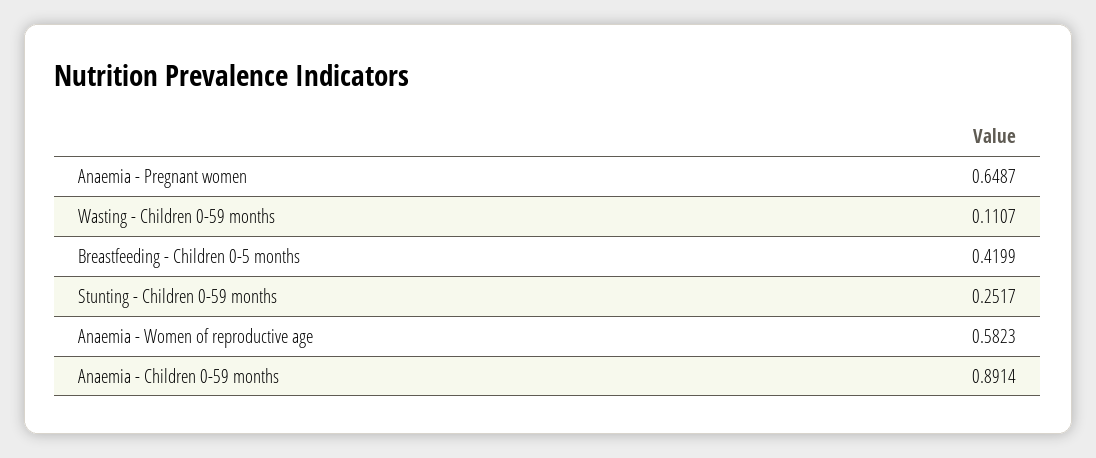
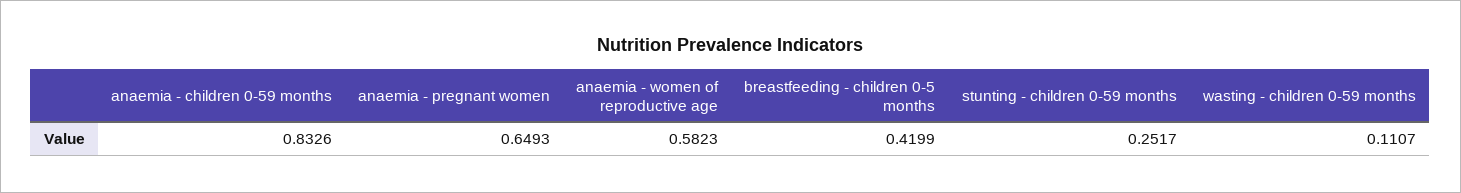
  {
-   "Anaemia - Pregnant women": 0.6487,
+   "Anaemia - Pregnant women": 0.6493,
    "Wasting - Children 0-59 months": 0.1107,
    "Breastfeeding - Children 0-5 months": 0.4199,
    "Stunting - Children 0-59 months": 0.2517,
    "Anaemia - Women of reproductive age": 0.5823,
-   "Anaemia - Children 0-59 months": 0.8914
+   "Anaemia - Children 0-59 months": 0.8326
  }

